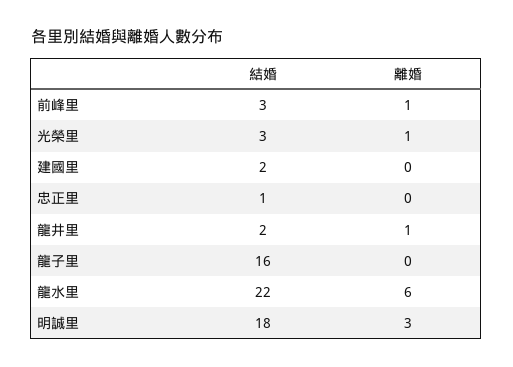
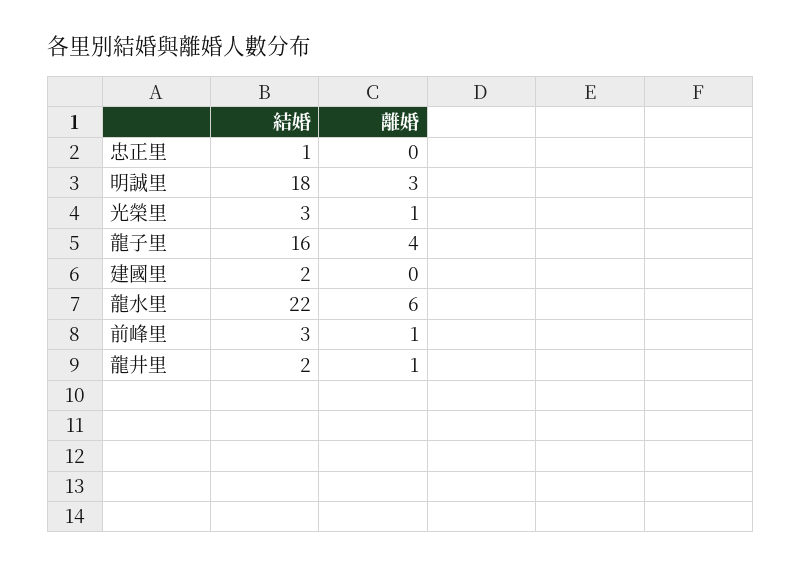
  {
    "結婚": {
      "前峰里": 3,
      "光榮里": 3,
      "建國里": 2,
      "忠正里": 1,
      "龍井里": 2,
      "龍子里": 16,
      "龍水里": 22,
      "明誠里": 18
    },
    "離婚": {
      "前峰里": 1,
      "光榮里": 1,
      "建國里": 0,
      "忠正里": 0,
      "龍井里": 1,
-     "龍子里": 0,
+     "龍子里": 4,
      "龍水里": 6,
      "明誠里": 3
    }
  }

